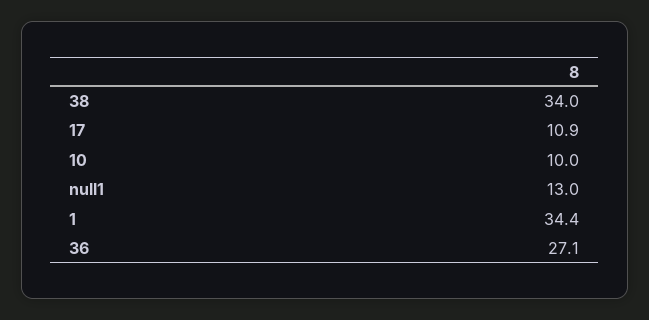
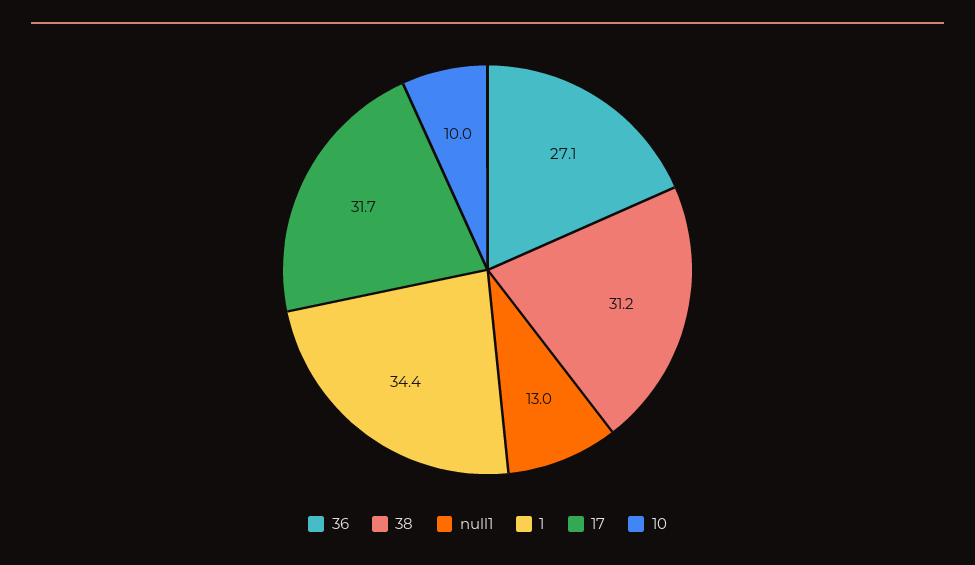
  {
-   "38": 34,
+   "38": 31.2,
-   "17": 10.9,
+   "17": 31.7,
    "10": 10,
    "null1": 13,
    "1": 34.4,
    "36": 27.1
  }

